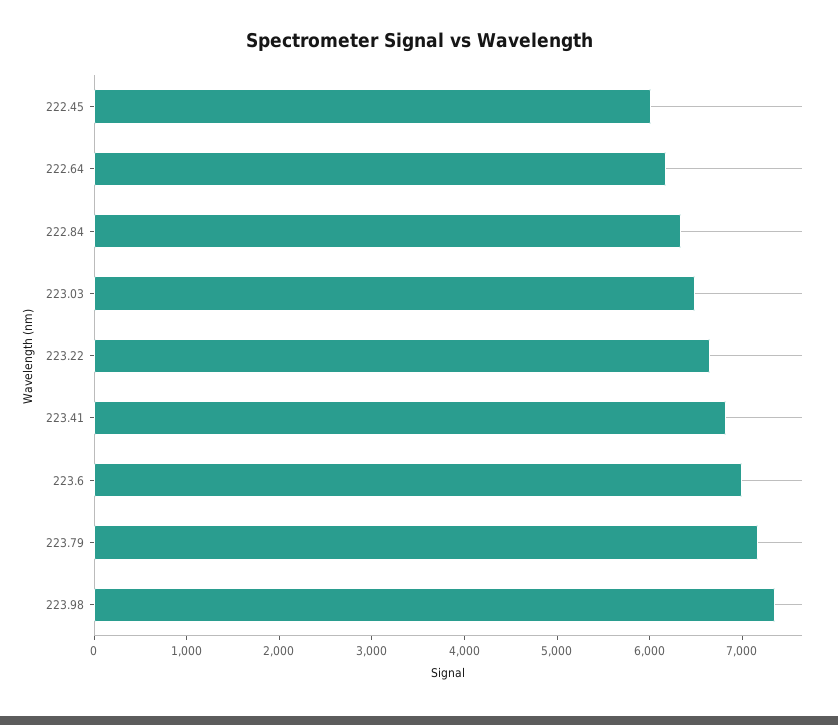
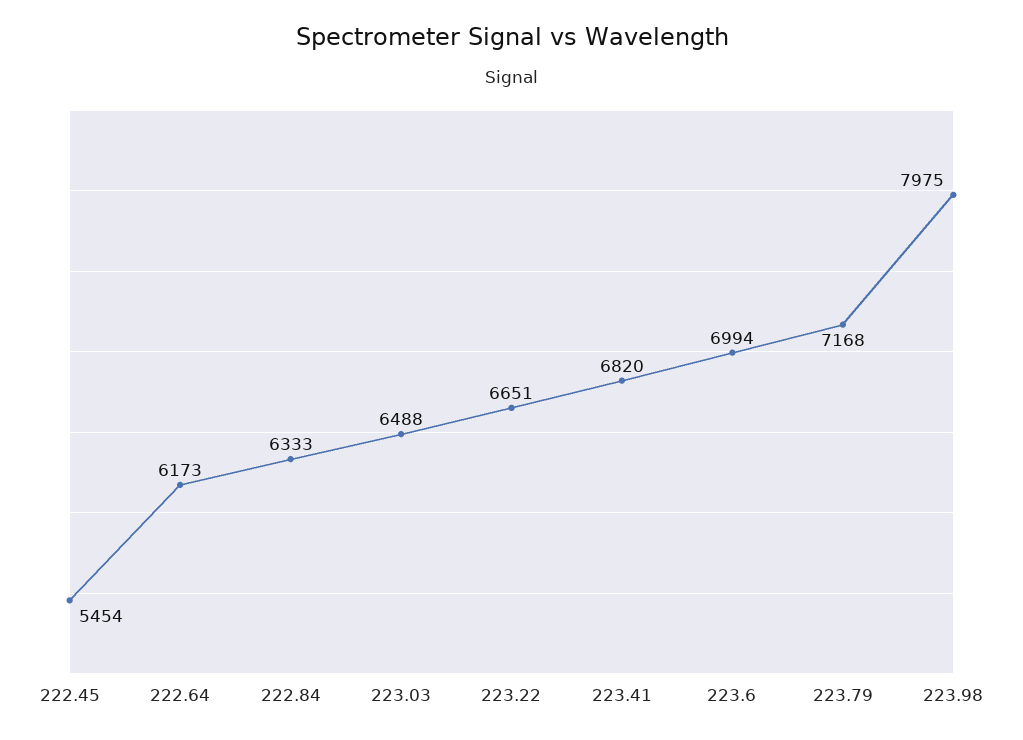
  {
-   "222.45": 6000,
+   "222.45": 5454,
    "222.64": 6173,
    "222.84": 6333,
    "223.03": 6488,
    "223.22": 6651,
    "223.41": 6820,
    "223.6": 6994,
    "223.79": 7168,
-   "223.98": 7400
+   "223.98": 7975
  }

